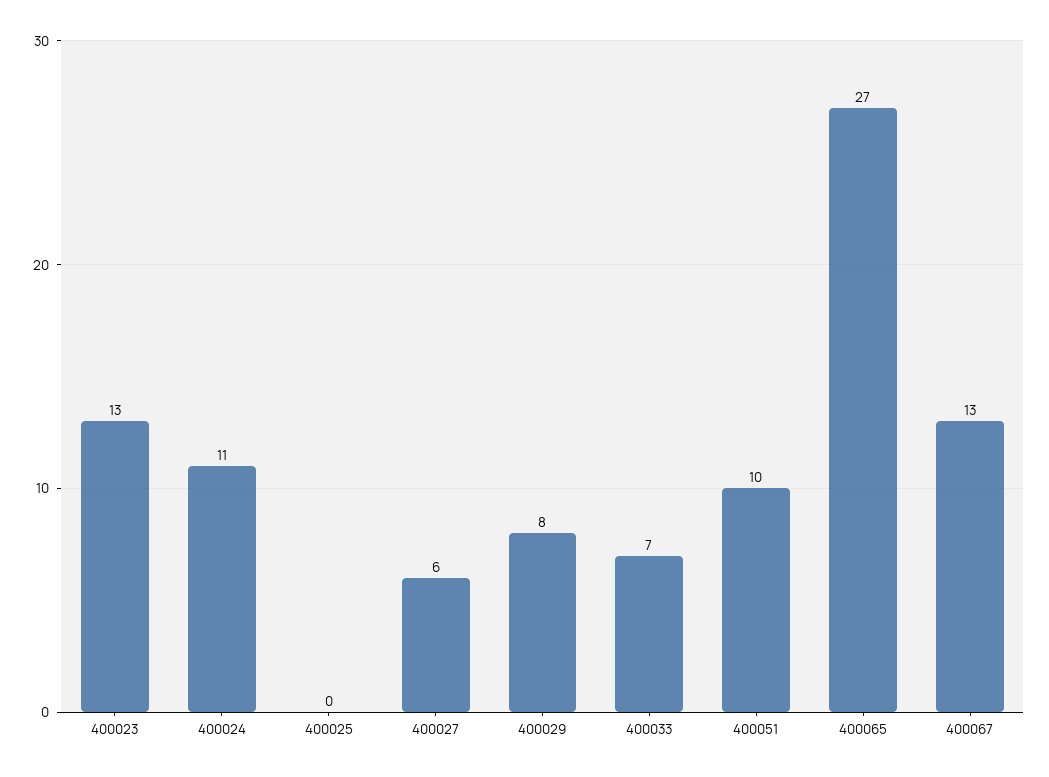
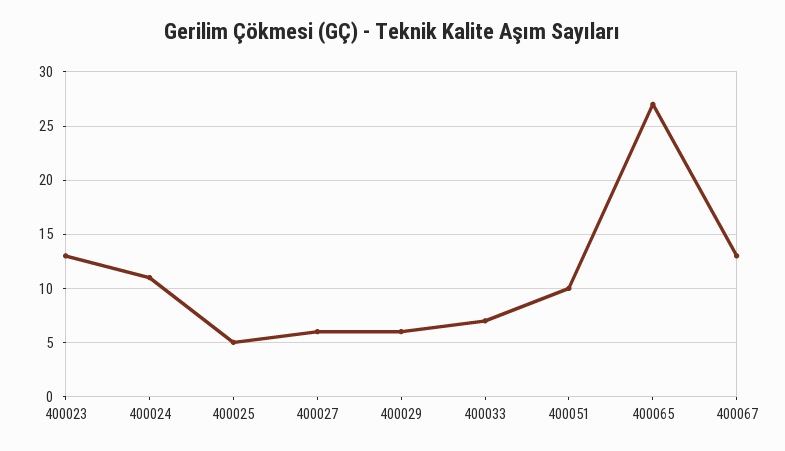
  {
    "400023": 13,
    "400024": 11,
-   "400025": 0,
+   "400025": 5,
    "400027": 6,
-   "400029": 8,
+   "400029": 6,
    "400033": 7,
    "400051": 10,
    "400065": 27,
    "400067": 13
  }

